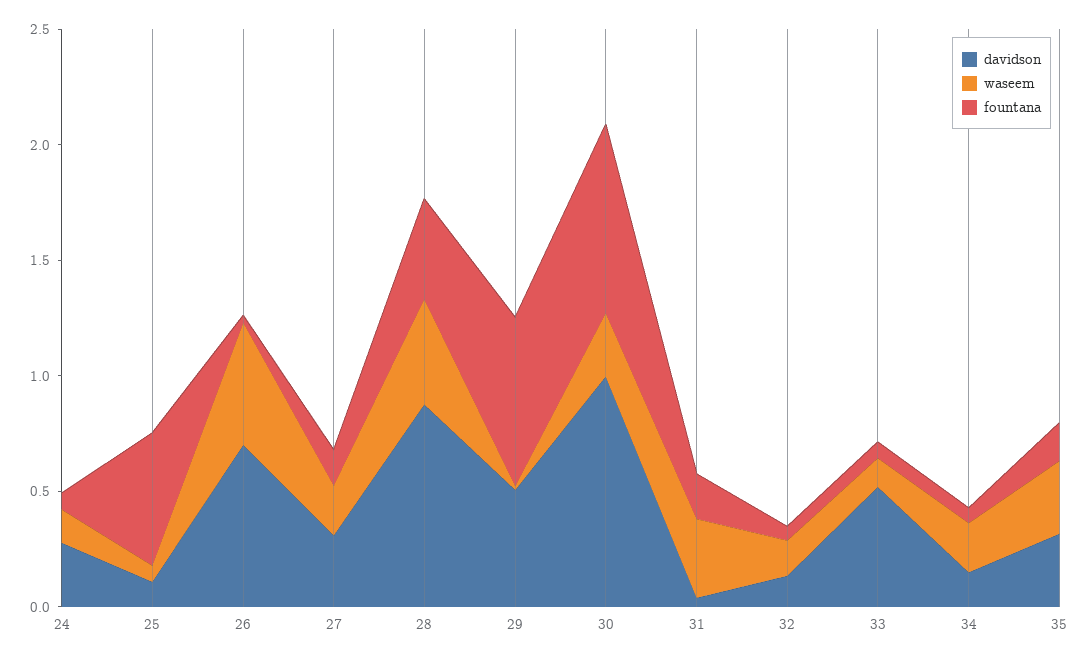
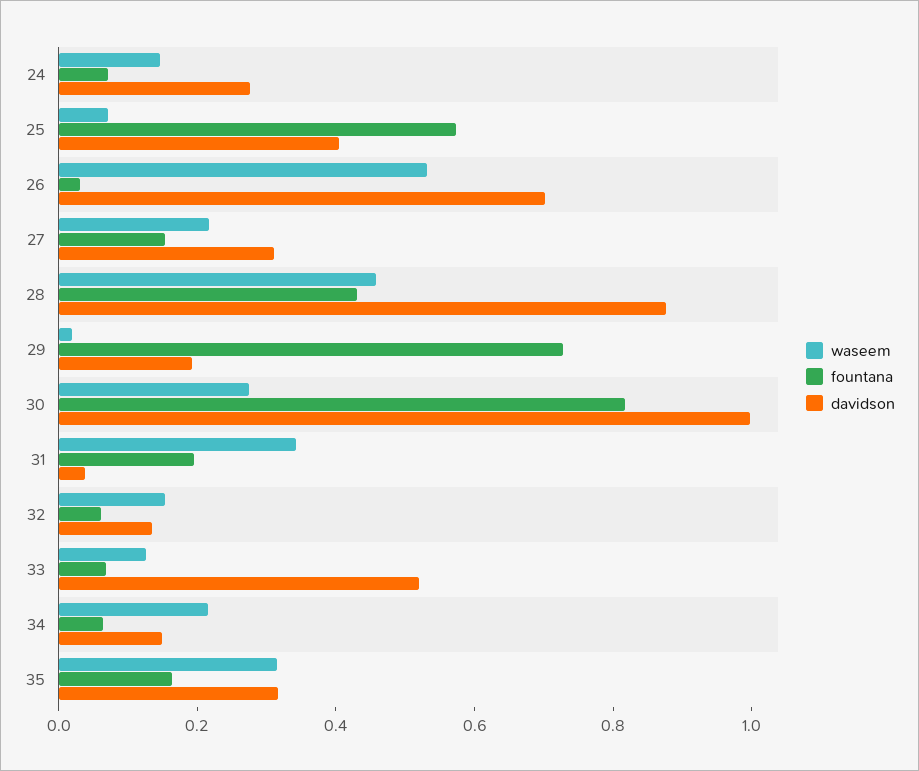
  {
    "davidson": {
      "24": 0.3,
-     "25": 0.1,
+     "25": 0.4,
      "26": 0.7,
      "27": 0.3,
      "28": 0.9,
-     "29": 0.5,
+     "29": 0.2,
      "30": 1,
      "31": 0.05,
      "32": 0.15,
      "33": 0.5,
      "34": 0.15,
      "35": 0.3
    },
    "waseem": {
      "24": 0.15,
      "25": 0.05,
      "26": 0.55,
      "27": 0.2,
      "28": 0.45,
      "29": 0,
      "30": 0.25,
      "31": 0.35,
      "32": 0.15,
      "33": 0.15,
      "34": 0.2,
      "35": 0.3
    },
    "fountana": {
      "24": 0.05,
      "25": 0.55,
      "26": 0.05,
      "27": 0.15,
      "28": 0.45,
      "29": 0.75,
      "30": 0.8,
      "31": 0.2,
      "32": 0.05,
      "33": 0.05,
      "34": 0.05,
      "35": 0.15
    }
  }

